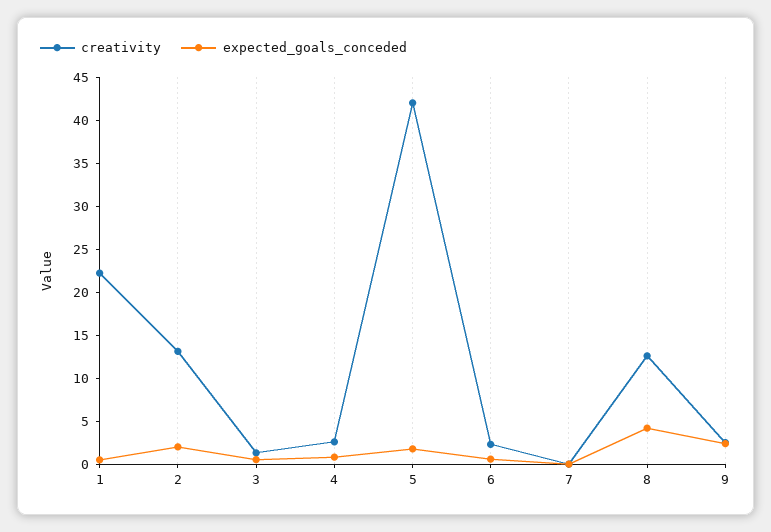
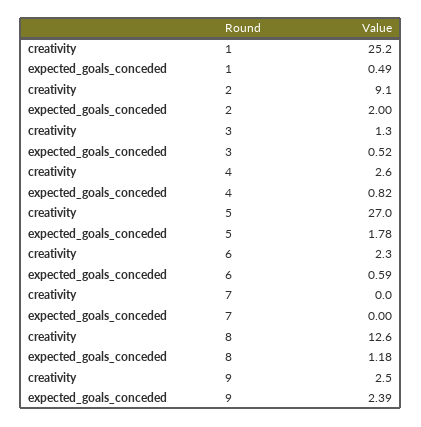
  {
    "creativity": {
-     "1": 22,
+     "1": 25.2,
-     "2": 13,
+     "2": 9.1,
      "3": 1.3,
      "4": 2.6,
-     "5": 42,
+     "5": 27,
      "6": 2.3,
      "7": 0,
      "8": 12.6,
      "9": 2.5
    },
    "expected_goals_conceded": {
      "1": 0.49,
      "2": 2,
      "3": 0.52,
      "4": 0.82,
      "5": 1.78,
      "6": 0.59,
      "7": 0,
-     "8": 4,
+     "8": 1.18,
      "9": 2.39
    }
  }

